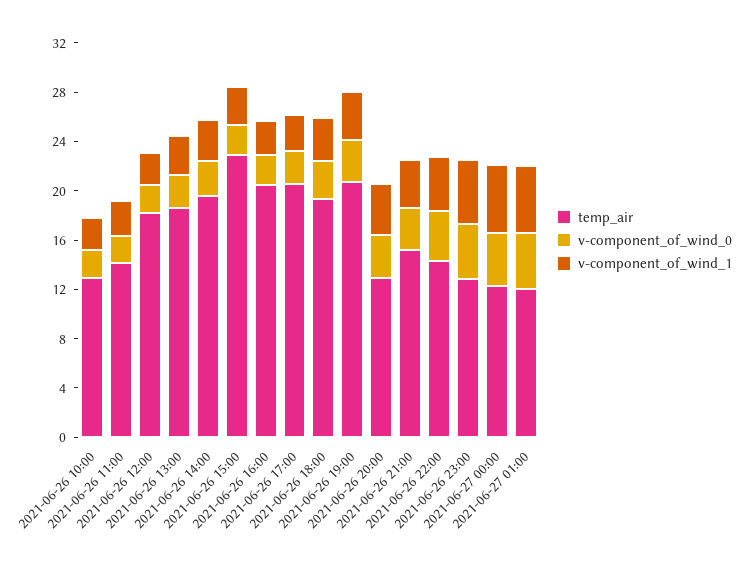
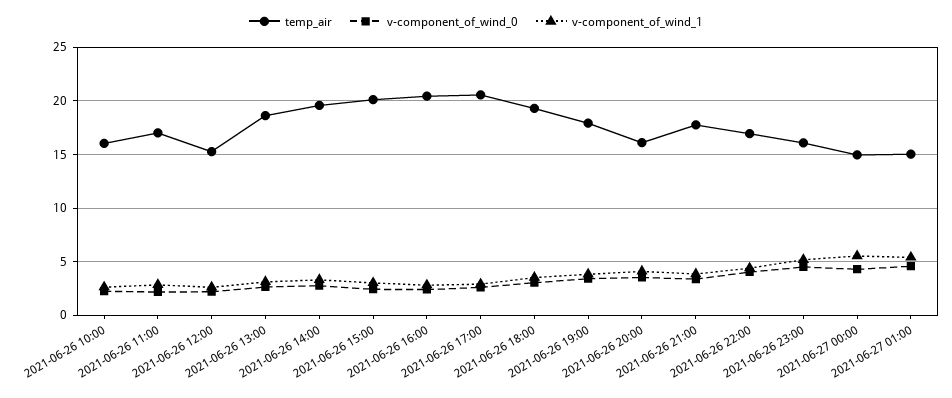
  {
    "temp_air": {
-     "2021-06-26 10:00": 13,
+     "2021-06-26 10:00": 16,
-     "2021-06-26 11:00": 14,
+     "2021-06-26 11:00": 17,
-     "2021-06-26 12:00": 18,
+     "2021-06-26 12:00": 15,
      "2021-06-26 13:00": 19,
      "2021-06-26 14:00": 20,
-     "2021-06-26 15:00": 23,
+     "2021-06-26 15:00": 20,
      "2021-06-26 16:00": 20,
      "2021-06-26 17:00": 21,
      "2021-06-26 18:00": 19,
-     "2021-06-26 19:00": 21,
+     "2021-06-26 19:00": 18,
-     "2021-06-26 20:00": 13,
+     "2021-06-26 20:00": 16,
-     "2021-06-26 21:00": 15,
+     "2021-06-26 21:00": 18,
-     "2021-06-26 22:00": 14,
+     "2021-06-26 22:00": 17,
-     "2021-06-26 23:00": 13,
+     "2021-06-26 23:00": 16,
-     "2021-06-27 00:00": 12,
+     "2021-06-27 00:00": 15,
-     "2021-06-27 01:00": 12
+     "2021-06-27 01:00": 15
    },
    "v-component_of_wind_0": {
      "2021-06-26 10:00": 2,
      "2021-06-26 11:00": 2,
      "2021-06-26 12:00": 2,
      "2021-06-26 13:00": 3,
      "2021-06-26 14:00": 3,
      "2021-06-26 15:00": 2,
      "2021-06-26 16:00": 2,
      "2021-06-26 17:00": 3,
      "2021-06-26 18:00": 3,
      "2021-06-26 19:00": 3,
      "2021-06-26 20:00": 4,
      "2021-06-26 21:00": 3,
      "2021-06-26 22:00": 4,
      "2021-06-26 23:00": 5,
      "2021-06-27 00:00": 4,
      "2021-06-27 01:00": 5
    },
    "v-component_of_wind_1": {
      "2021-06-26 10:00": 3,
      "2021-06-26 11:00": 3,
      "2021-06-26 12:00": 3,
      "2021-06-26 13:00": 3,
      "2021-06-26 14:00": 3,
      "2021-06-26 15:00": 3,
      "2021-06-26 16:00": 3,
      "2021-06-26 17:00": 3,
      "2021-06-26 18:00": 4,
      "2021-06-26 19:00": 4,
      "2021-06-26 20:00": 4,
      "2021-06-26 21:00": 4,
      "2021-06-26 22:00": 4,
      "2021-06-26 23:00": 5,
      "2021-06-27 00:00": 6,
      "2021-06-27 01:00": 5
    }
  }

